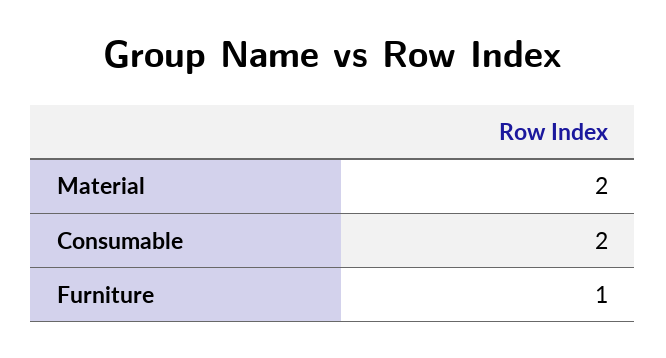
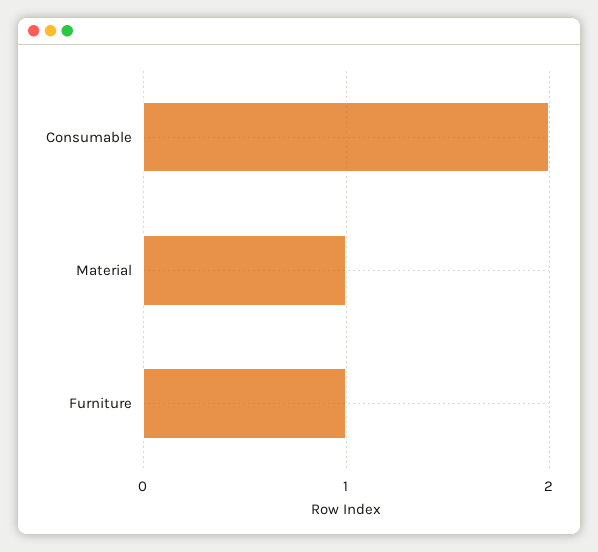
  {
-   "Material": 2,
+   "Material": 1,
    "Consumable": 2,
    "Furniture": 1
  }

